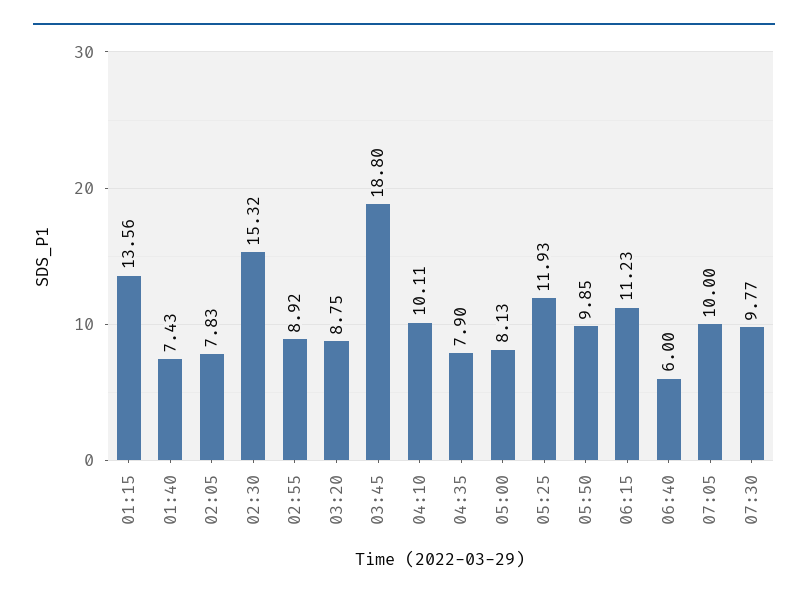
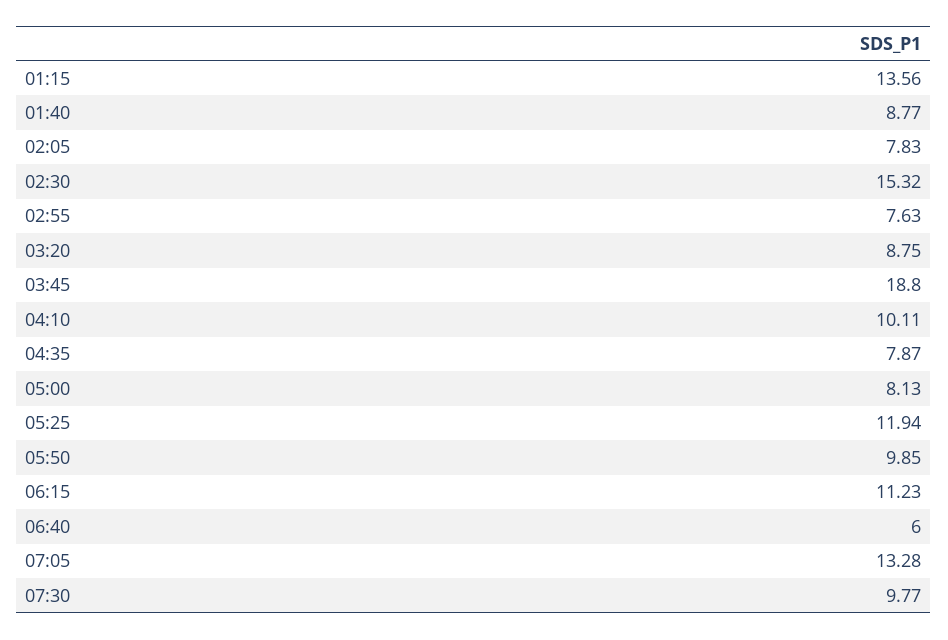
  {
    "01:15": 13.56,
-   "01:40": 7.43,
+   "01:40": 8.77,
    "02:05": 7.83,
    "02:30": 15.32,
-   "02:55": 8.92,
+   "02:55": 7.63,
    "03:20": 8.75,
    "03:45": 18.8,
    "04:10": 10.11,
-   "04:35": 7.9,
+   "04:35": 7.87,
    "05:00": 8.13,
-   "05:25": 11.93,
+   "05:25": 11.94,
    "05:50": 9.85,
    "06:15": 11.23,
    "06:40": 6,
-   "07:05": 10,
+   "07:05": 13.28,
    "07:30": 9.77
  }

